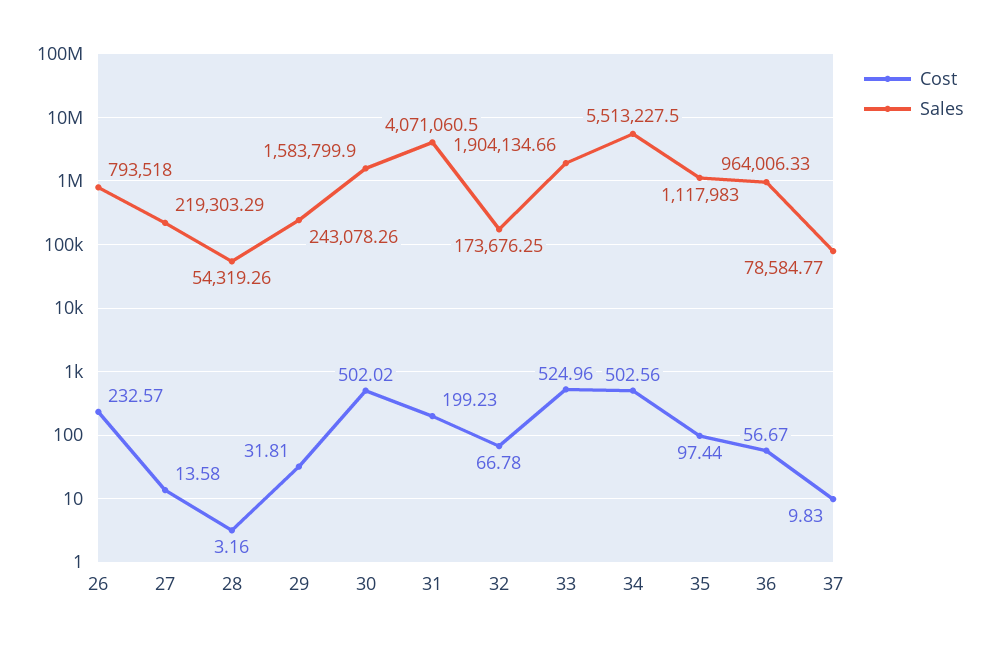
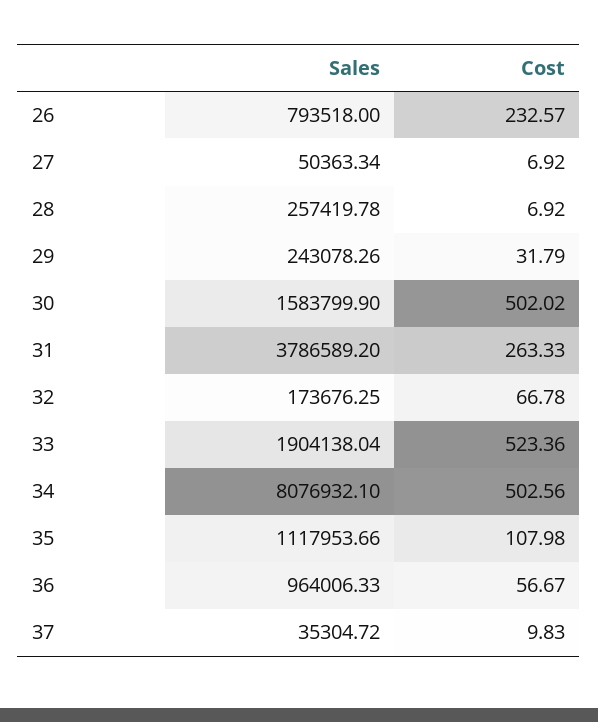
  {
    "Cost": {
      "26": 232.57,
-     "27": 13.58,
+     "27": 6.92,
-     "28": 3.16,
+     "28": 6.92,
-     "29": 31.81,
+     "29": 31.79,
      "30": 502.02,
-     "31": 199.23,
+     "31": 263.33,
      "32": 66.78,
-     "33": 524.96,
+     "33": 523.36,
      "34": 502.56,
-     "35": 97.44,
+     "35": 107.98,
      "36": 56.67,
      "37": 9.83
    },
    "Sales": {
      "26": 793518,
-     "27": 219303.29,
+     "27": 50363.34,
-     "28": 54319.26,
+     "28": 257419.78,
      "29": 243078.26,
      "30": 1583799.9,
-     "31": 4071060.5,
+     "31": 3786589.2,
      "32": 173676.25,
-     "33": 1904134.66,
+     "33": 1904138.04,
-     "34": 5513227.5,
+     "34": 8076932.1,
-     "35": 1117983,
+     "35": 1117953.66,
      "36": 964006.33,
-     "37": 78584.77
+     "37": 35304.72
    }
  }

